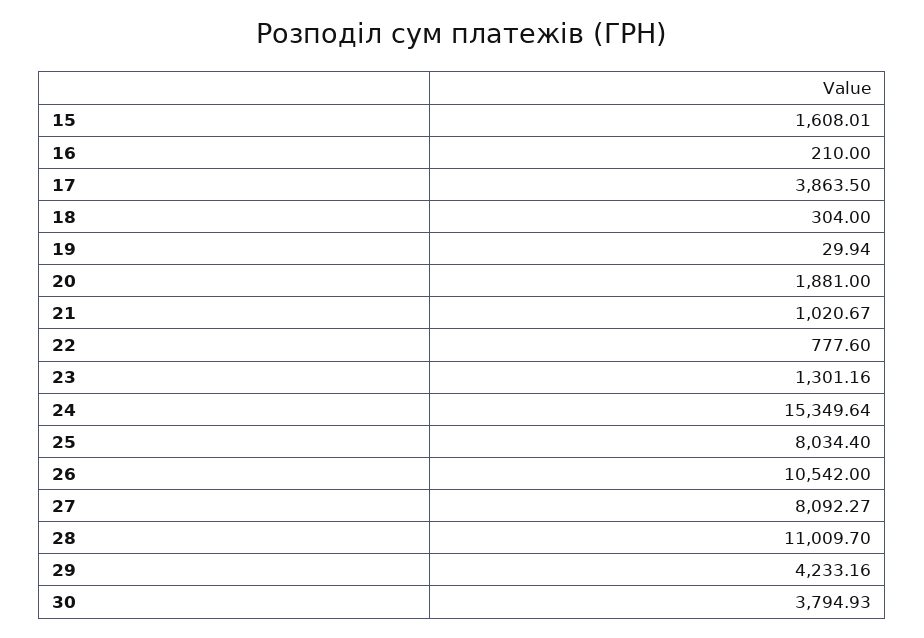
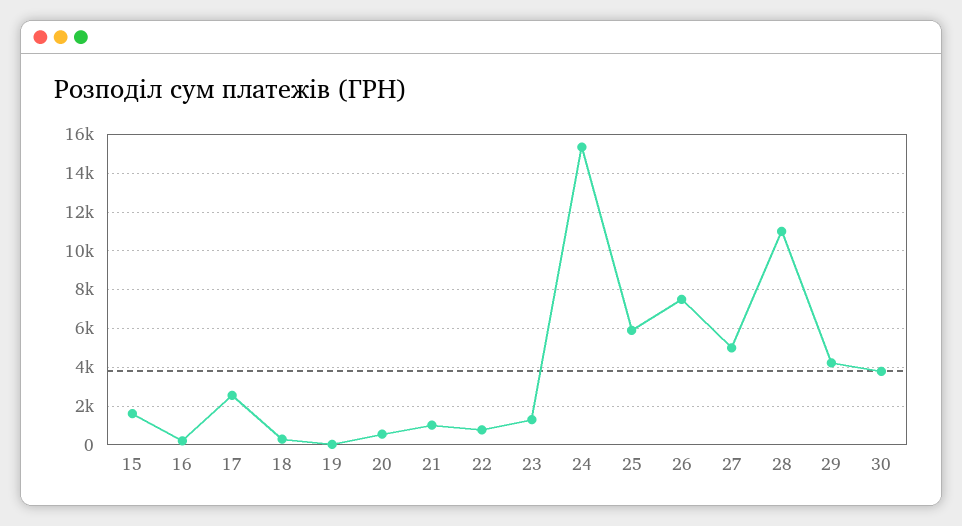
  {
    "15": 1608.01,
    "16": 210,
-   "17": 3863.5,
+   "17": 2500,
    "18": 304,
    "19": 29.94,
-   "20": 1881,
+   "20": 500,
    "21": 1020.67,
    "22": 777.6,
    "23": 1301.16,
    "24": 15349.64,
-   "25": 8034.4,
+   "25": 6000,
-   "26": 10542,
+   "26": 7500,
-   "27": 8092.27,
+   "27": 5000,
    "28": 11009.7,
    "29": 4233.16,
    "30": 3794.93
  }

